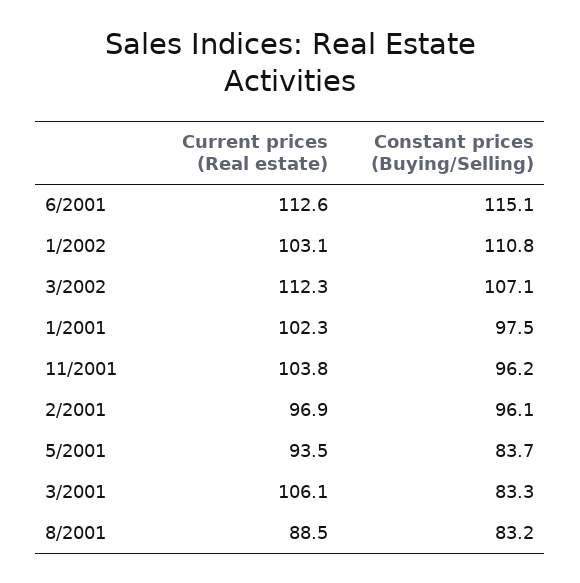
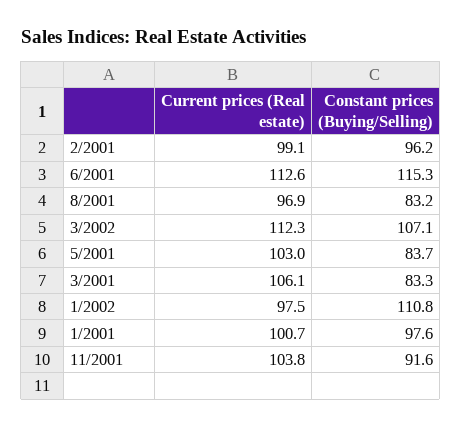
  {
    "Current prices (Real estate)": {
      "6/2001": 112.6,
-     "1/2002": 103.1,
+     "1/2002": 97.5,
      "3/2002": 112.3,
-     "1/2001": 102.3,
+     "1/2001": 100.7,
      "11/2001": 103.8,
-     "2/2001": 96.9,
+     "2/2001": 99.1,
-     "5/2001": 93.5,
+     "5/2001": 103,
      "3/2001": 106.1,
-     "8/2001": 88.5
+     "8/2001": 96.9
    },
    "Constant prices (Buying/Selling)": {
-     "6/2001": 115.1,
+     "6/2001": 115.3,
      "1/2002": 110.8,
      "3/2002": 107.1,
-     "1/2001": 97.5,
+     "1/2001": 97.6,
-     "11/2001": 96.2,
+     "11/2001": 91.6,
-     "2/2001": 96.1,
+     "2/2001": 96.2,
      "5/2001": 83.7,
      "3/2001": 83.3,
      "8/2001": 83.2
    }
  }

